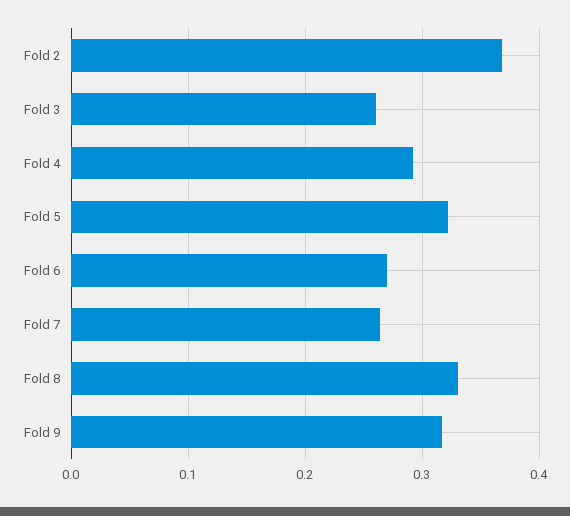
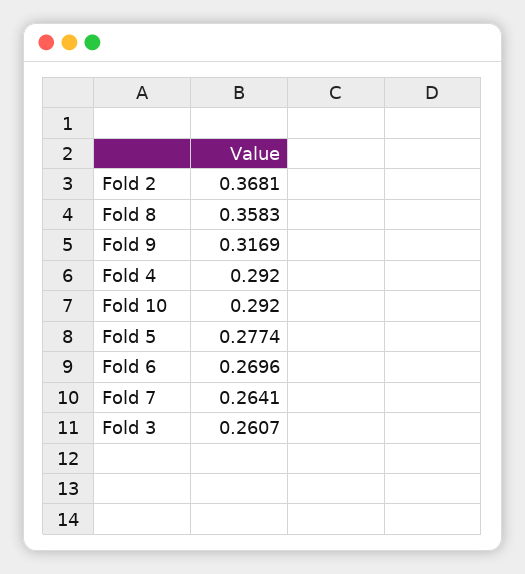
  {
    "Fold 2": 0.3681,
    "Fold 3": 0.2607,
    "Fold 4": 0.292,
-   "Fold 5": 0.32,
+   "Fold 5": 0.2774,
    "Fold 6": 0.2696,
    "Fold 7": 0.2641,
-   "Fold 8": 0.33,
+   "Fold 8": 0.3583,
-   "Fold 9": 0.3169
+   "Fold 9": 0.3169,
+   "Fold 10": 0.292
  }

